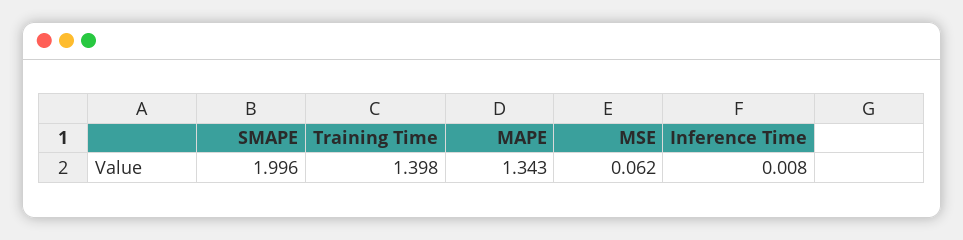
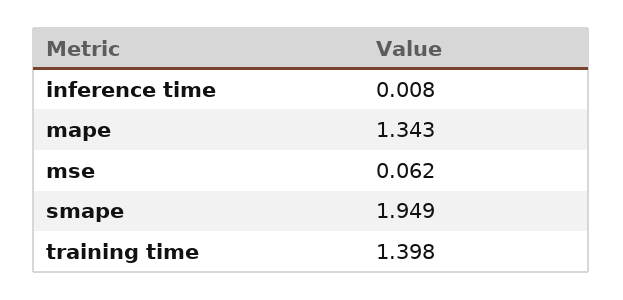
  {
-   "SMAPE": 1.996,
+   "SMAPE": 1.949,
    "Training Time": 1.398,
    "MAPE": 1.343,
    "MSE": 0.062,
    "Inference Time": 0.008
  }

